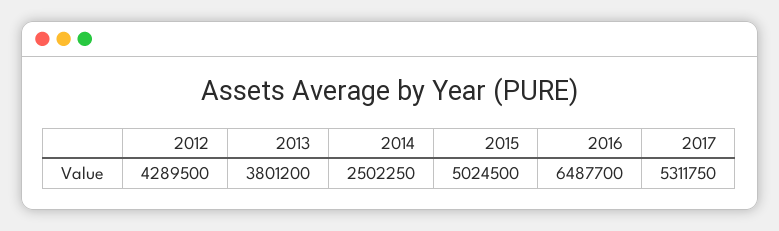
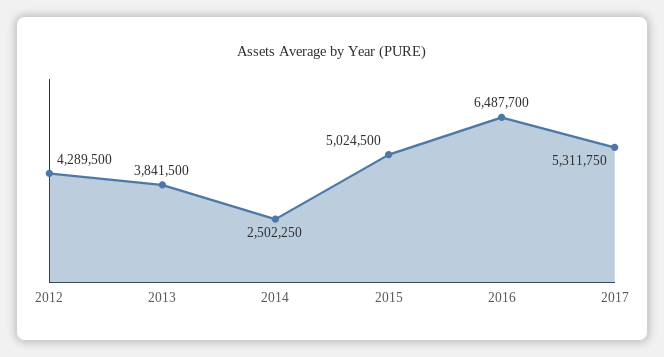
  {
    "2012": 4289500,
-   "2013": 3801200,
+   "2013": 3841500,
    "2014": 2502250,
    "2015": 5024500,
    "2016": 6487700,
    "2017": 5311750
  }

